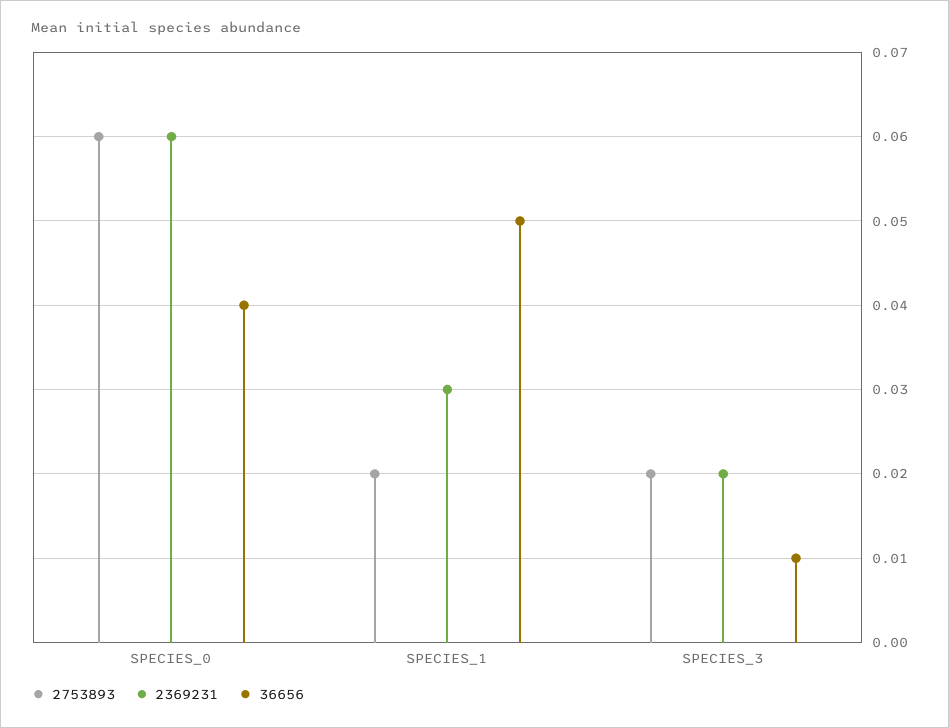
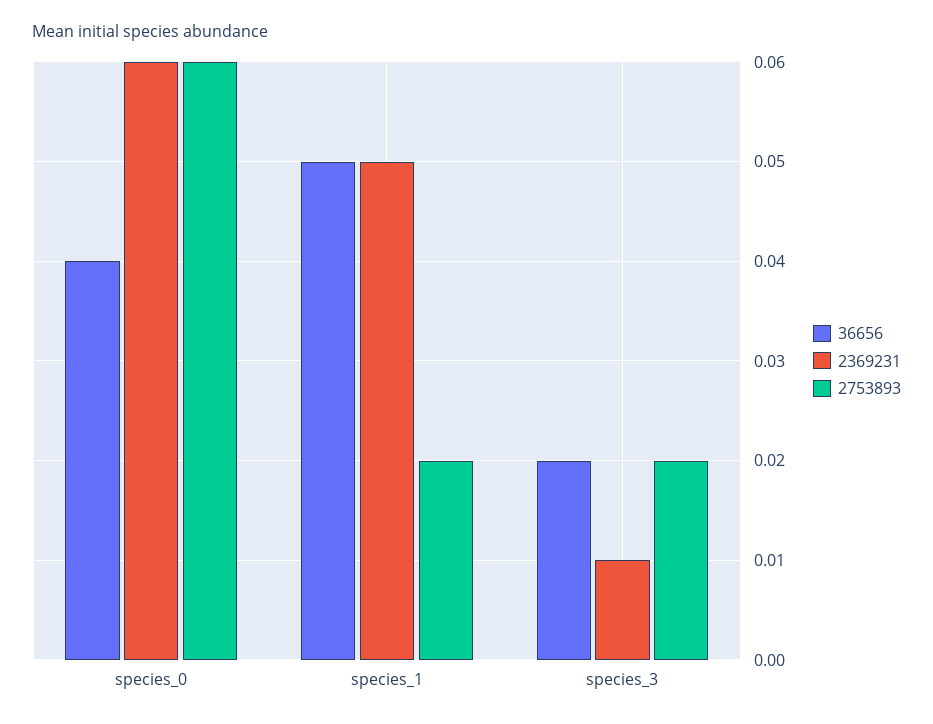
  {
    "2753893": {
      "SPECIES_0": 0.06,
      "SPECIES_1": 0.02,
      "SPECIES_3": 0.02
    },
    "2369231": {
      "SPECIES_0": 0.06,
-     "SPECIES_1": 0.03,
+     "SPECIES_1": 0.05,
-     "SPECIES_3": 0.02
+     "SPECIES_3": 0.01
    },
    "36656": {
      "SPECIES_0": 0.04,
      "SPECIES_1": 0.05,
-     "SPECIES_3": 0.01
+     "SPECIES_3": 0.02
    }
  }

